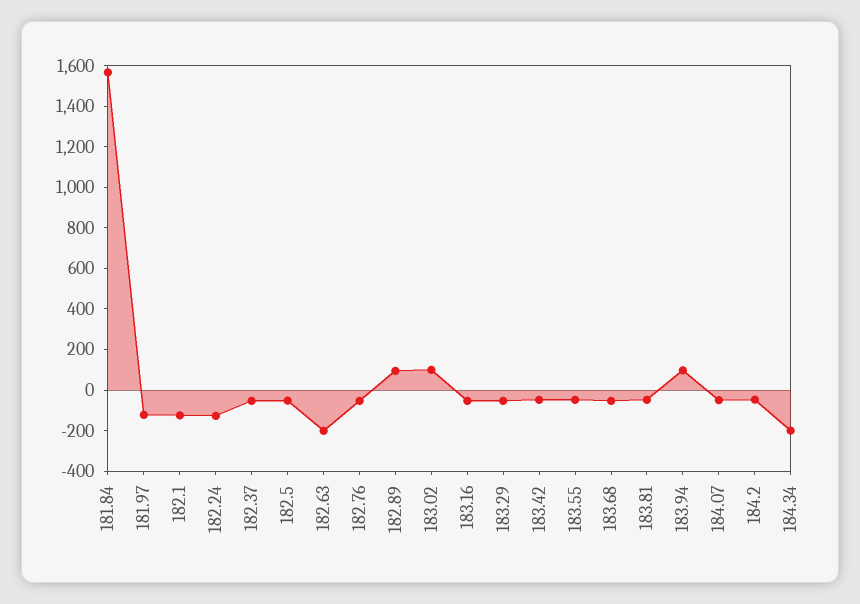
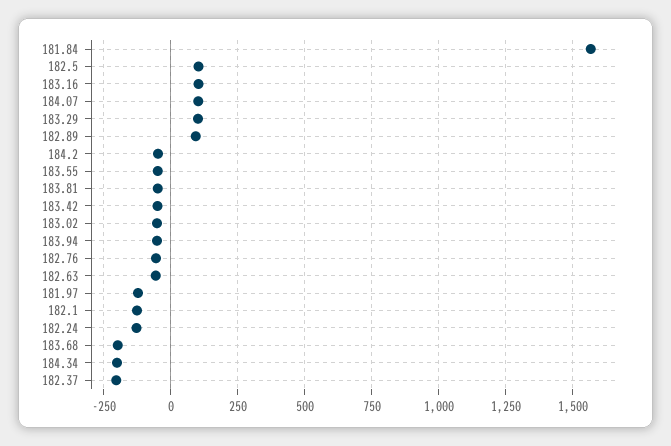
  {
    "181.84": 1575,
    "181.97": -125,
    "182.1": -125,
    "182.24": -125,
-   "182.37": -50,
+   "182.37": -200,
-   "182.5": -50,
+   "182.5": 100,
-   "182.63": -200,
+   "182.63": -50,
    "182.76": -50,
    "182.89": 100,
-   "183.02": 100,
+   "183.02": -50,
-   "183.16": -50,
+   "183.16": 100,
-   "183.29": -50,
+   "183.29": 100,
    "183.42": -50,
    "183.55": -50,
-   "183.68": -50,
+   "183.68": -200,
    "183.81": -50,
-   "183.94": 100,
+   "183.94": -50,
-   "184.07": -50,
+   "184.07": 100,
    "184.2": -50,
    "184.34": -200
  }

